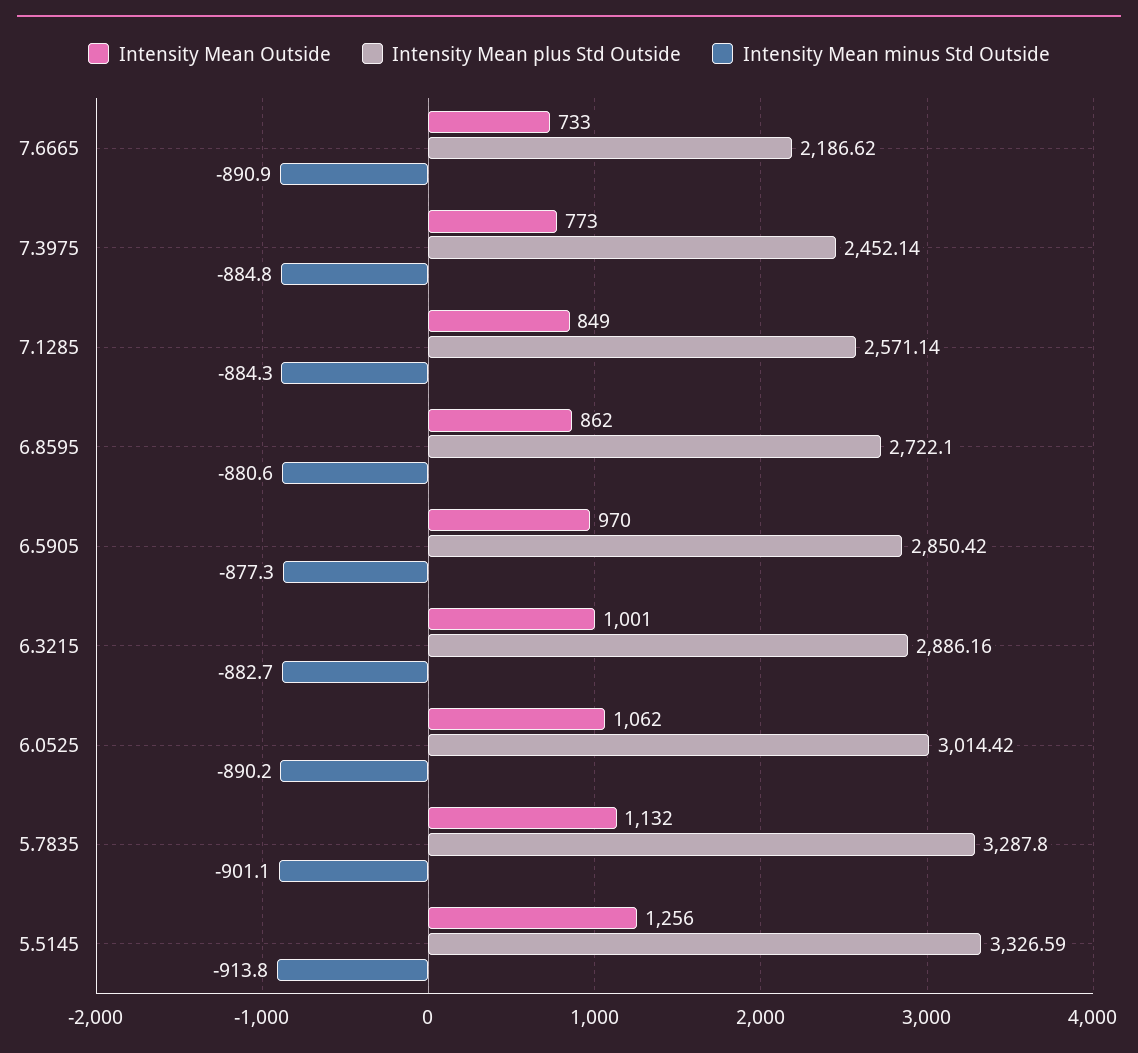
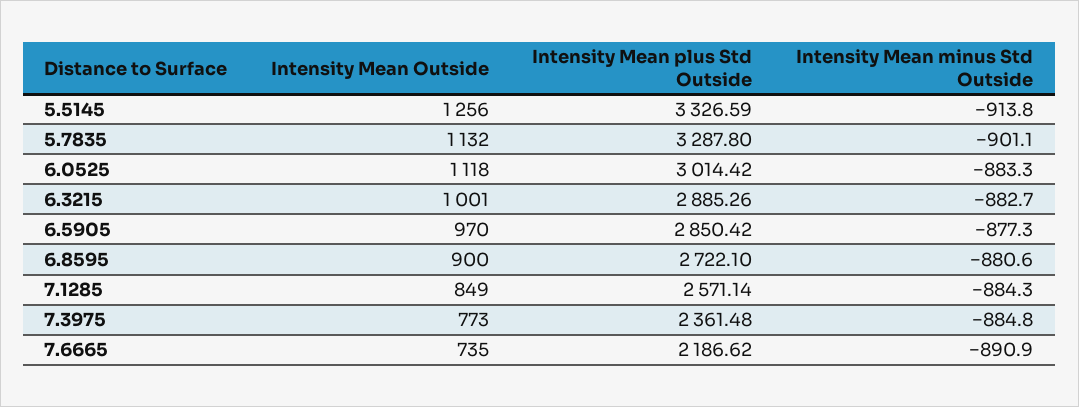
  {
    "Intensity Mean Outside": {
-     "7.6665": 733,
+     "7.6665": 735,
      "7.3975": 773,
      "7.1285": 849,
-     "6.8595": 862,
+     "6.8595": 900,
      "6.5905": 970,
      "6.3215": 1001,
-     "6.0525": 1062,
+     "6.0525": 1118,
      "5.7835": 1132,
      "5.5145": 1256
    },
    "Intensity Mean plus Std Outside": {
      "7.6665": 2186.62,
-     "7.3975": 2452.14,
+     "7.3975": 2361.48,
      "7.1285": 2571.14,
      "6.8595": 2722.1,
      "6.5905": 2850.42,
-     "6.3215": 2886.16,
+     "6.3215": 2885.26,
      "6.0525": 3014.42,
      "5.7835": 3287.8,
      "5.5145": 3326.59
    },
    "Intensity Mean minus Std Outside": {
      "7.6665": -890.9,
      "7.3975": -884.8,
      "7.1285": -884.3,
      "6.8595": -880.6,
      "6.5905": -877.3,
      "6.3215": -882.7,
-     "6.0525": -890.2,
+     "6.0525": -883.3,
      "5.7835": -901.1,
      "5.5145": -913.8
    }
  }

